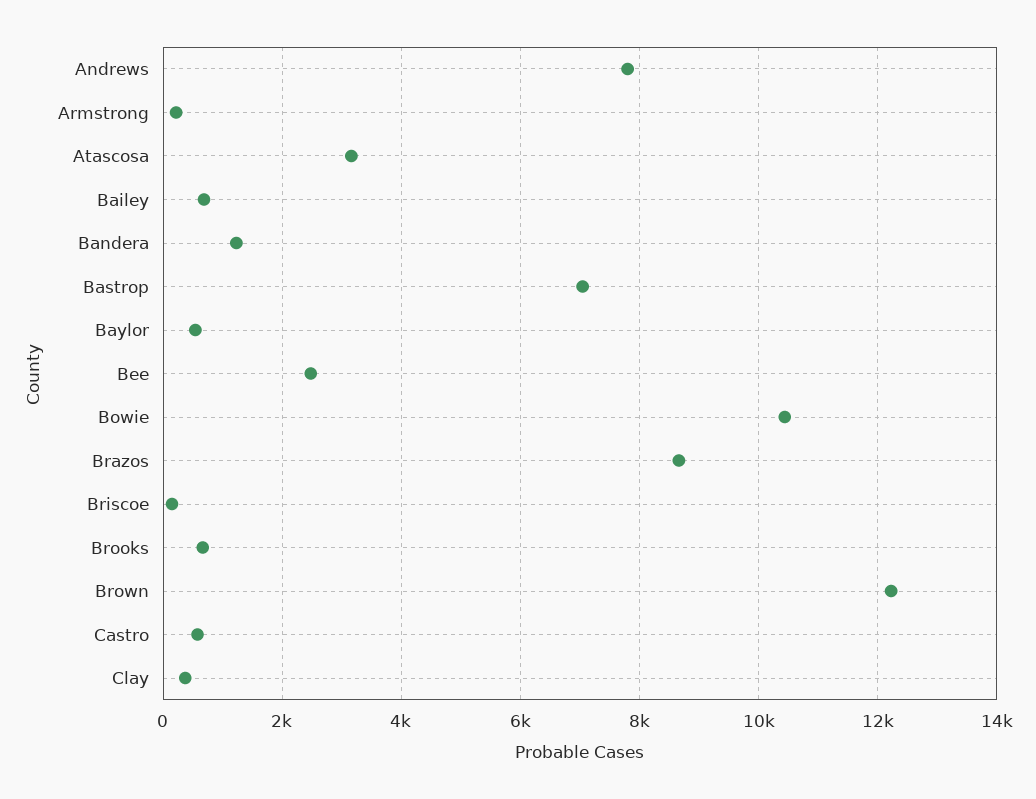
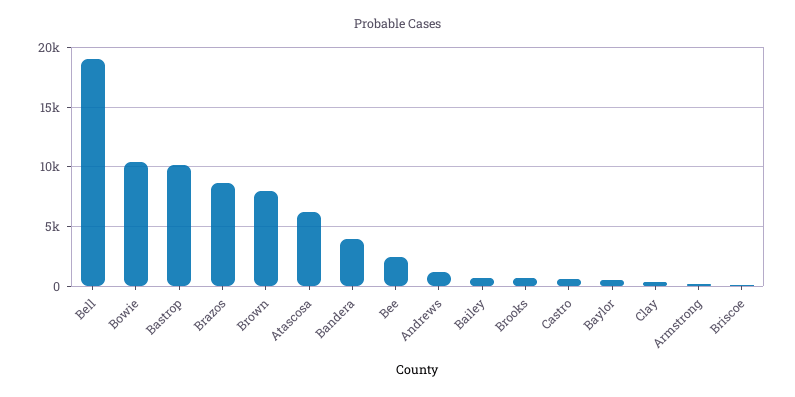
  {
-   "Andrews": 7800,
+   "Andrews": 1000,
    "Armstrong": 200,
-   "Atascosa": 3200,
+   "Atascosa": 6000,
    "Bailey": 600,
-   "Bandera": 1200,
+   "Bandera": 4000,
-   "Bastrop": 7000,
+   "Bastrop": 10000,
    "Baylor": 600,
    "Bee": 2400,
    "Bowie": 10400,
    "Brazos": 8600,
    "Briscoe": 200,
    "Brooks": 600,
-   "Brown": 12200,
+   "Brown": 8000,
    "Castro": 600,
-   "Clay": 400
+   "Clay": 400,
+   "Bell": 19000
  }

